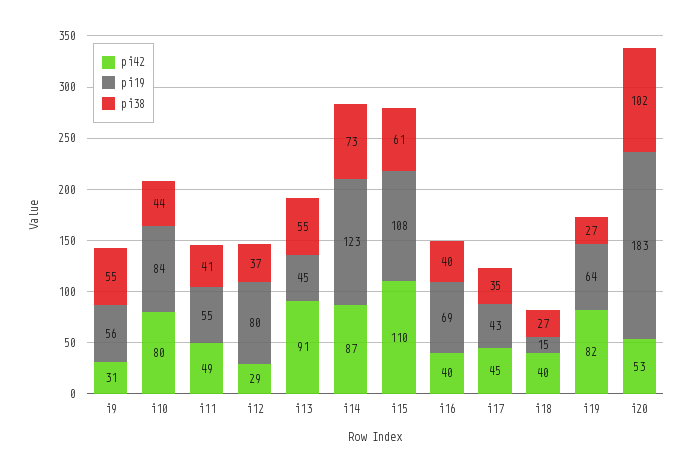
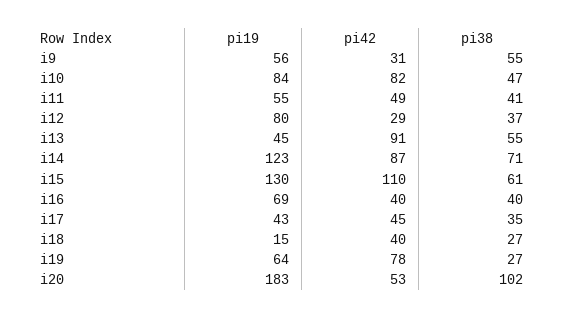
  {
    "pi42": {
      "i9": 31,
-     "i10": 80,
+     "i10": 82,
      "i11": 49,
      "i12": 29,
      "i13": 91,
      "i14": 87,
      "i15": 110,
      "i16": 40,
      "i17": 45,
      "i18": 40,
-     "i19": 82,
+     "i19": 78,
      "i20": 53
    },
    "pi19": {
      "i9": 56,
      "i10": 84,
      "i11": 55,
      "i12": 80,
      "i13": 45,
      "i14": 123,
-     "i15": 108,
+     "i15": 130,
      "i16": 69,
      "i17": 43,
      "i18": 15,
      "i19": 64,
      "i20": 183
    },
    "pi38": {
      "i9": 55,
-     "i10": 44,
+     "i10": 47,
      "i11": 41,
      "i12": 37,
      "i13": 55,
-     "i14": 73,
+     "i14": 71,
      "i15": 61,
      "i16": 40,
      "i17": 35,
      "i18": 27,
      "i19": 27,
      "i20": 102
    }
  }

